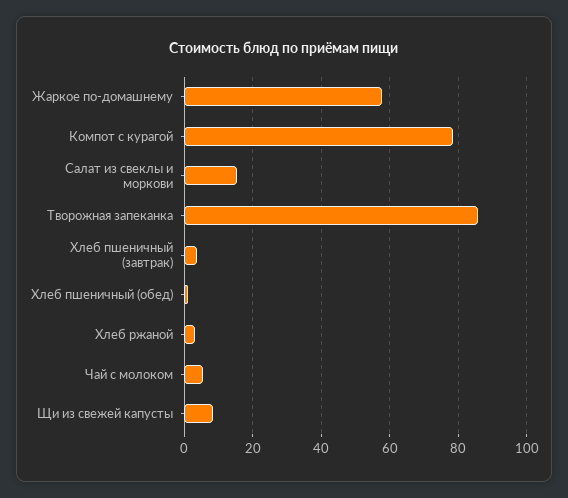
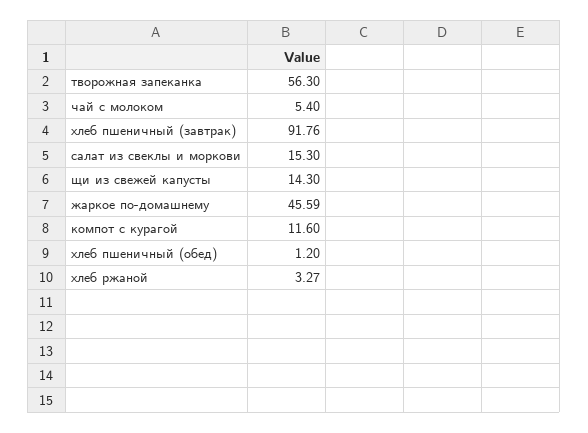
  {
-   "Жаркое по-домашнему": 58,
+   "Жаркое по-домашнему": 45.59,
-   "Компот с курагой": 78,
+   "Компот с курагой": 11.6,
    "Салат из свеклы и моркови": 15.3,
-   "Творожная запеканка": 86,
+   "Творожная запеканка": 56.3,
-   "Хлеб пшеничный (завтрак)": 4,
+   "Хлеб пшеничный (завтрак)": 91.76,
    "Хлеб пшеничный (обед)": 1.2,
    "Хлеб ржаной": 3.27,
    "Чай с молоком": 5.4,
-   "Щи из свежей капусты": 8
+   "Щи из свежей капусты": 14.3
  }

